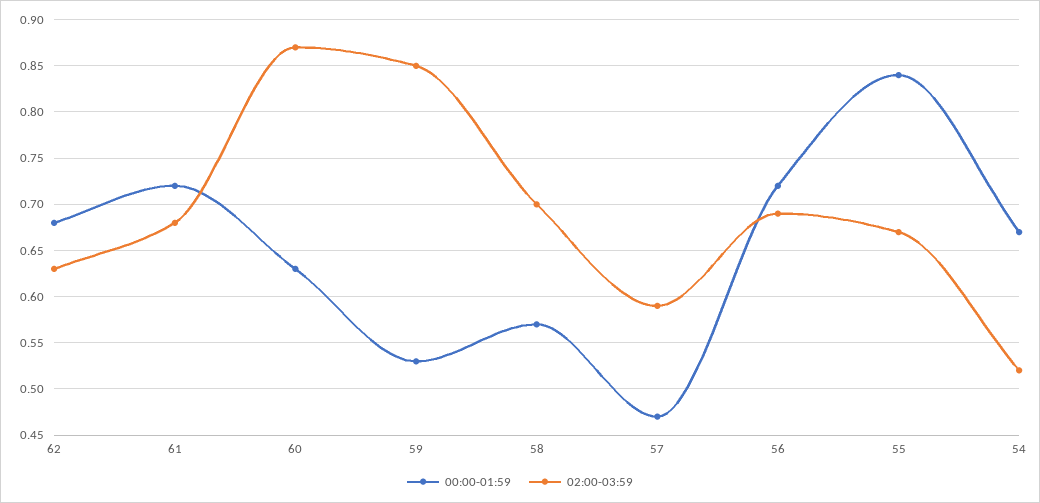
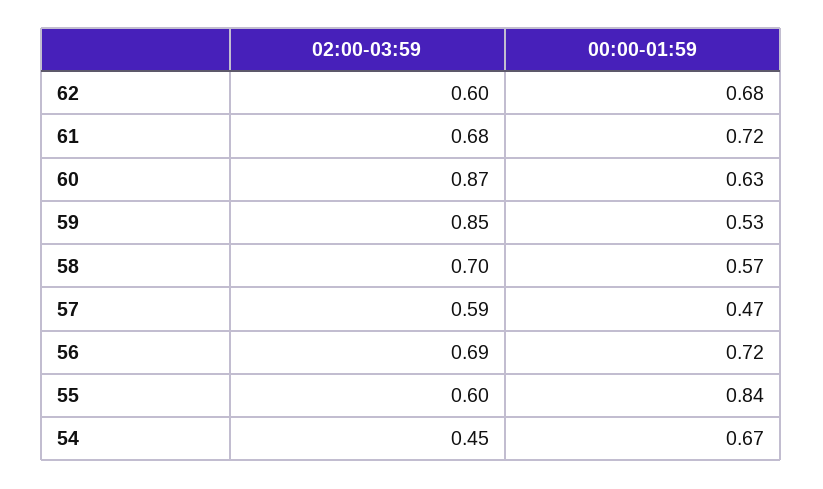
  {
    "00:00-01:59": {
      "62": 0.68,
      "61": 0.72,
      "60": 0.63,
      "59": 0.53,
      "58": 0.57,
      "57": 0.47,
      "56": 0.72,
      "55": 0.84,
      "54": 0.67
    },
    "02:00-03:59": {
-     "62": 0.63,
+     "62": 0.6,
      "61": 0.68,
      "60": 0.87,
      "59": 0.85,
      "58": 0.7,
      "57": 0.59,
      "56": 0.69,
-     "55": 0.67,
+     "55": 0.6,
-     "54": 0.52
+     "54": 0.45
    }
  }

